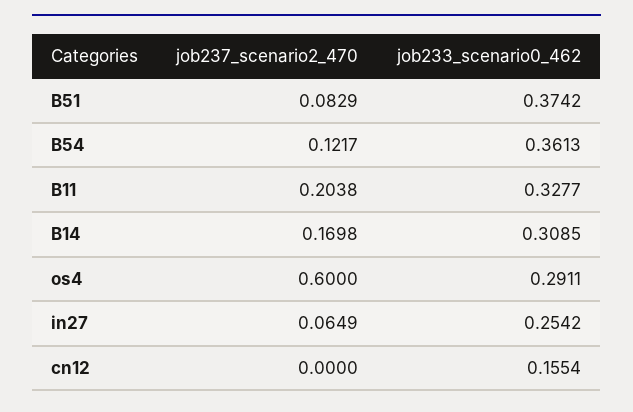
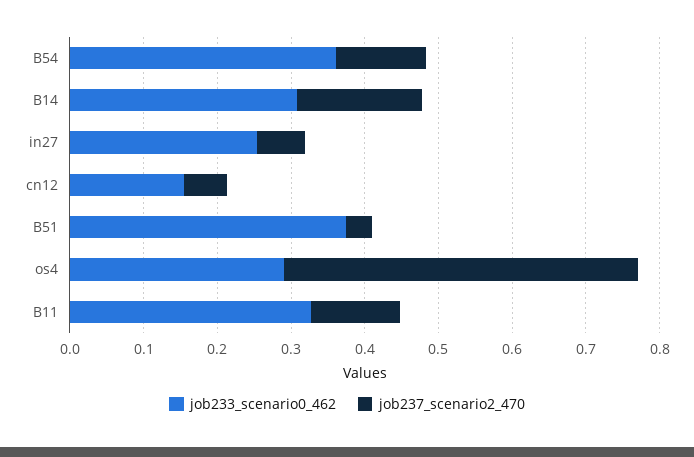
  {
    "job237_scenario2_470": {
-     "B51": 0.0829,
+     "B51": 0.04,
      "B54": 0.1217,
-     "B11": 0.2038,
+     "B11": 0.12,
      "B14": 0.1698,
-     "os4": 0.6,
+     "os4": 0.48,
      "in27": 0.0649,
-     "cn12": 0
+     "cn12": 0.06
    },
    "job233_scenario0_462": {
      "B51": 0.3742,
      "B54": 0.3613,
      "B11": 0.3277,
      "B14": 0.3085,
      "os4": 0.2911,
      "in27": 0.2542,
      "cn12": 0.1554
    }
  }

